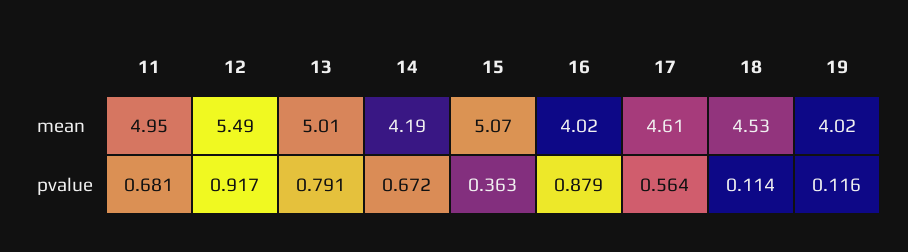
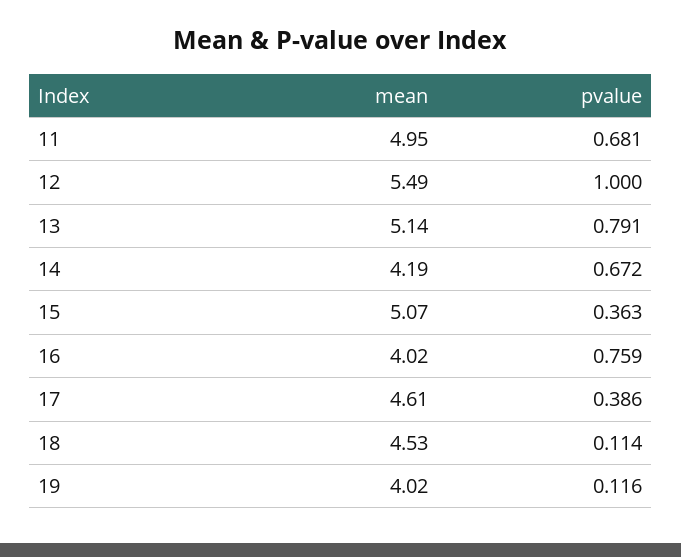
  {
    "11": {
      "mean": 4.95,
      "pvalue": 0.681
    },
    "12": {
      "mean": 5.49,
-     "pvalue": 0.917
+     "pvalue": 1
    },
    "13": {
-     "mean": 5.01,
+     "mean": 5.14,
      "pvalue": 0.791
    },
    "14": {
      "mean": 4.19,
      "pvalue": 0.672
    },
    "15": {
      "mean": 5.07,
      "pvalue": 0.363
    },
    "16": {
      "mean": 4.02,
-     "pvalue": 0.879
+     "pvalue": 0.759
    },
    "17": {
      "mean": 4.61,
-     "pvalue": 0.564
+     "pvalue": 0.386
    },
    "18": {
      "mean": 4.53,
      "pvalue": 0.114
    },
    "19": {
      "mean": 4.02,
      "pvalue": 0.116
    }
  }

